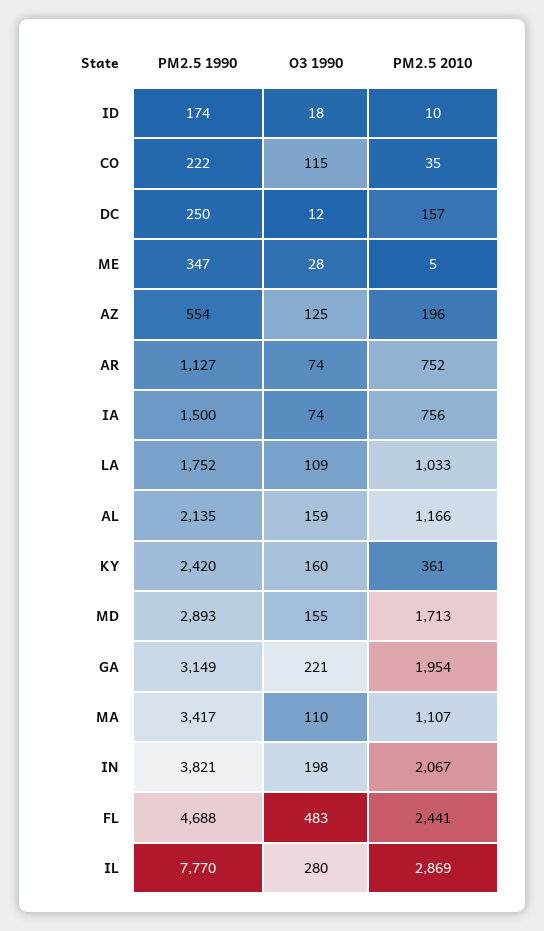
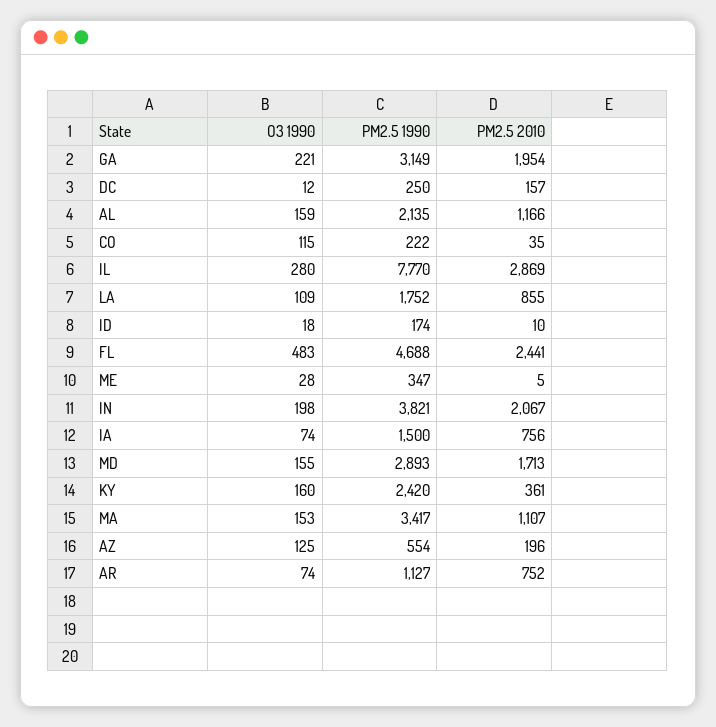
  {
    "PM2.5 1990": {
      "ID": 174,
      "CO": 222,
      "DC": 250,
      "ME": 347,
      "AZ": 554,
      "AR": 1127,
      "IA": 1500,
      "LA": 1752,
      "AL": 2135,
      "KY": 2420,
      "MD": 2893,
      "GA": 3149,
      "MA": 3417,
      "IN": 3821,
      "FL": 4688,
      "IL": 7770
    },
    "O3 1990": {
      "ID": 18,
      "CO": 115,
      "DC": 12,
      "ME": 28,
      "AZ": 125,
      "AR": 74,
      "IA": 74,
      "LA": 109,
      "AL": 159,
      "KY": 160,
      "MD": 155,
      "GA": 221,
-     "MA": 110,
+     "MA": 153,
      "IN": 198,
      "FL": 483,
      "IL": 280
    },
    "PM2.5 2010": {
      "ID": 10,
      "CO": 35,
      "DC": 157,
      "ME": 5,
      "AZ": 196,
      "AR": 752,
      "IA": 756,
-     "LA": 1033,
+     "LA": 855,
      "AL": 1166,
      "KY": 361,
      "MD": 1713,
      "GA": 1954,
      "MA": 1107,
      "IN": 2067,
      "FL": 2441,
      "IL": 2869
    }
  }

